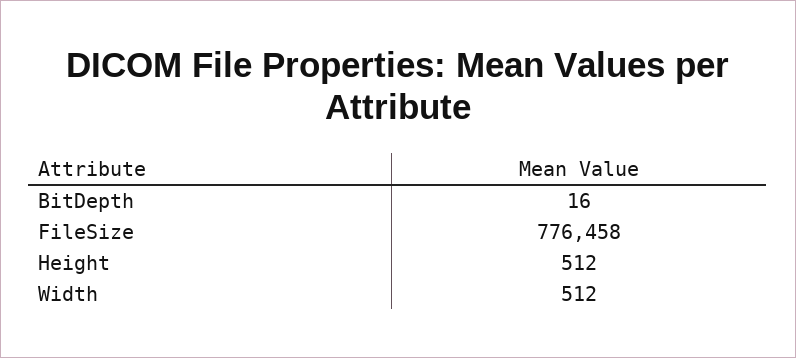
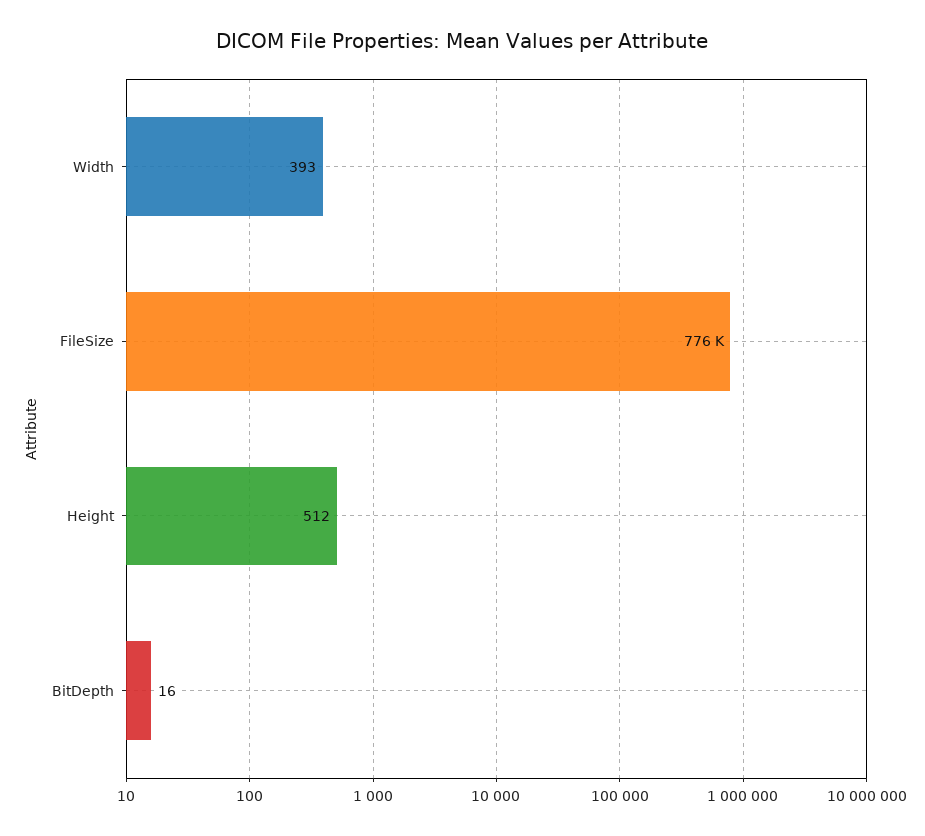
  {
    "BitDepth": 16,
    "FileSize": 776458,
    "Height": 512,
-   "Width": 512
+   "Width": 393
  }

